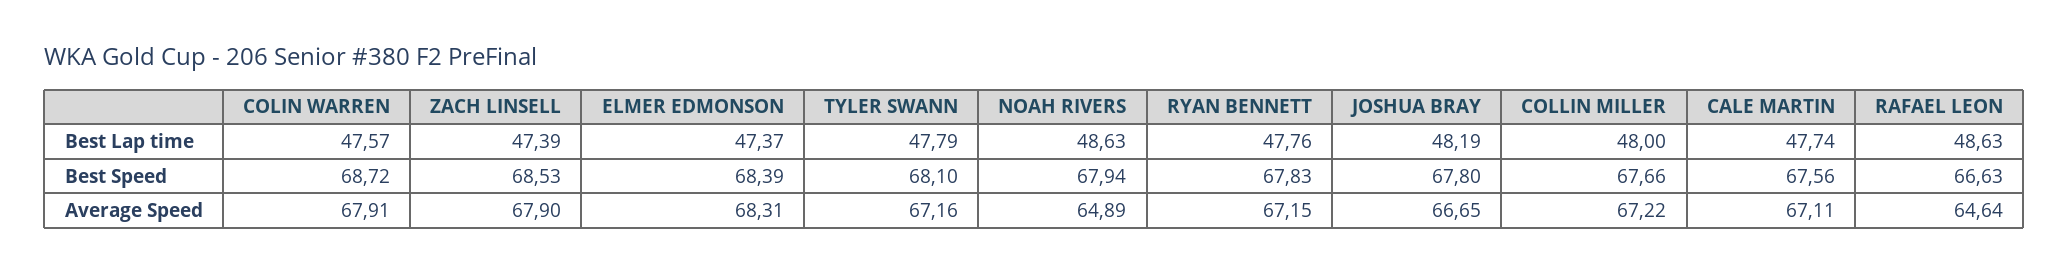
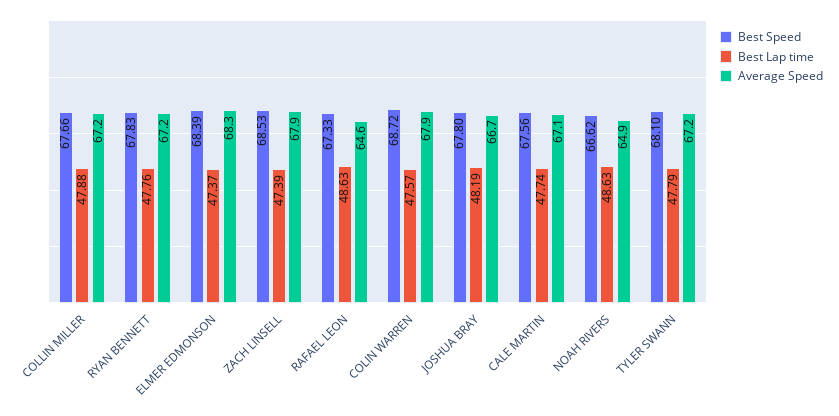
  {
    "Best Lap time": {
      "COLIN WARREN": 47.57,
      "ZACH LINSELL": 47.39,
      "ELMER EDMONSON": 47.37,
      "TYLER SWANN": 47.79,
      "NOAH RIVERS": 48.63,
      "RYAN BENNETT": 47.76,
      "JOSHUA BRAY": 48.19,
-     "COLLIN MILLER": 48,
+     "COLLIN MILLER": 47.88,
      "CALE MARTIN": 47.74,
      "RAFAEL LEON": 48.63
    },
    "Best Speed": {
      "COLIN WARREN": 68.72,
      "ZACH LINSELL": 68.53,
      "ELMER EDMONSON": 68.39,
      "TYLER SWANN": 68.1,
-     "NOAH RIVERS": 67.94,
+     "NOAH RIVERS": 66.62,
      "RYAN BENNETT": 67.83,
      "JOSHUA BRAY": 67.8,
      "COLLIN MILLER": 67.66,
      "CALE MARTIN": 67.56,
-     "RAFAEL LEON": 66.63
+     "RAFAEL LEON": 67.33
    },
    "Average Speed": {
      "COLIN WARREN": 67.91,
      "ZACH LINSELL": 67.9,
      "ELMER EDMONSON": 68.31,
      "TYLER SWANN": 67.16,
      "NOAH RIVERS": 64.89,
      "RYAN BENNETT": 67.15,
      "JOSHUA BRAY": 66.65,
      "COLLIN MILLER": 67.22,
      "CALE MARTIN": 67.11,
      "RAFAEL LEON": 64.64
    }
  }

